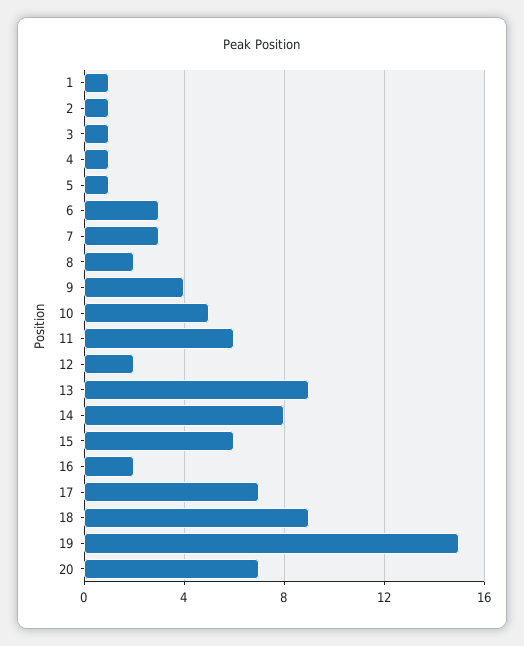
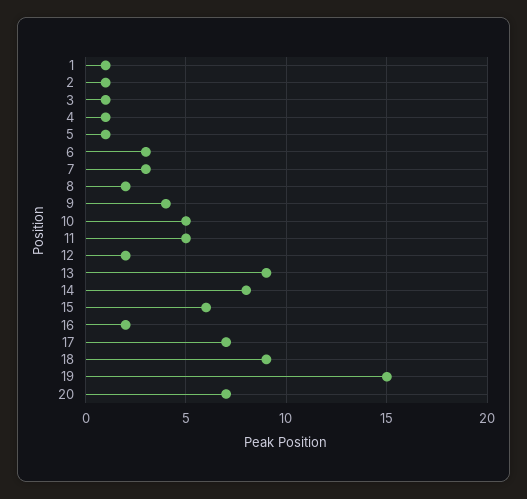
  {
    "1": 1,
    "2": 1,
    "3": 1,
    "4": 1,
    "5": 1,
    "6": 3,
    "7": 3,
    "8": 2,
    "9": 4,
    "10": 5,
-   "11": 6,
+   "11": 5,
    "12": 2,
    "13": 9,
    "14": 8,
    "15": 6,
    "16": 2,
    "17": 7,
    "18": 9,
    "19": 15,
    "20": 7
  }

